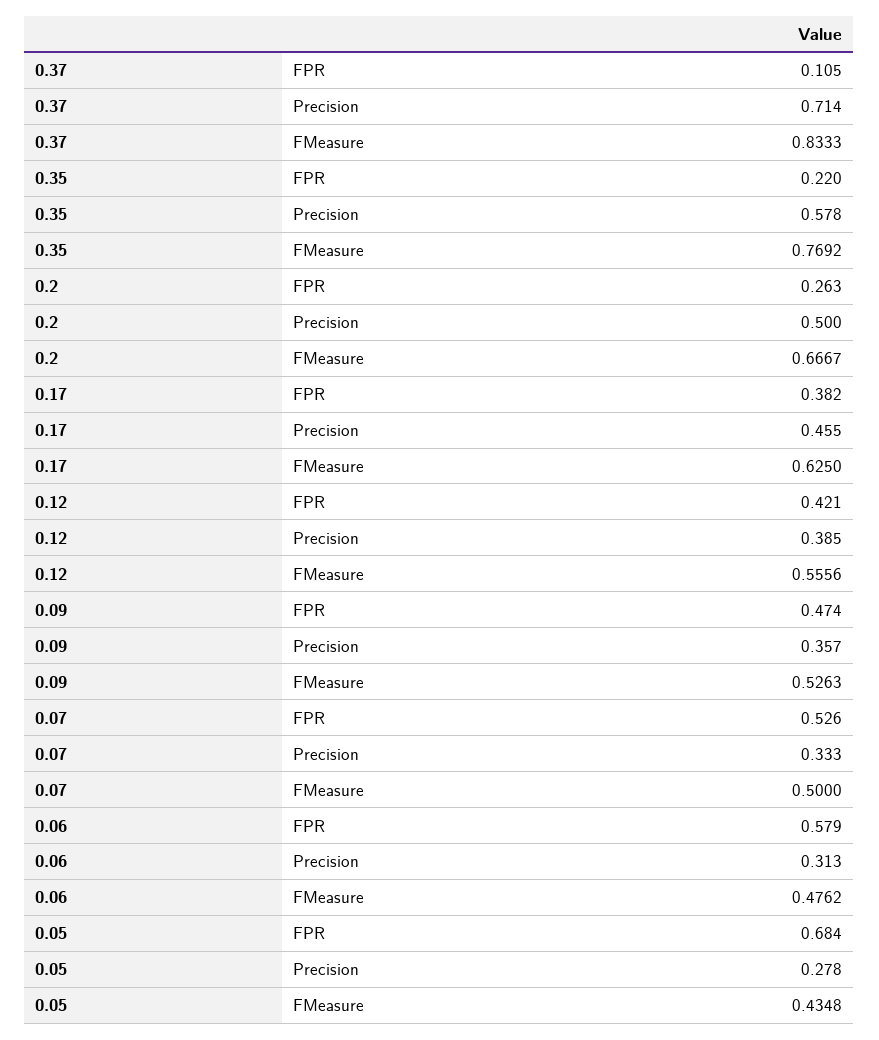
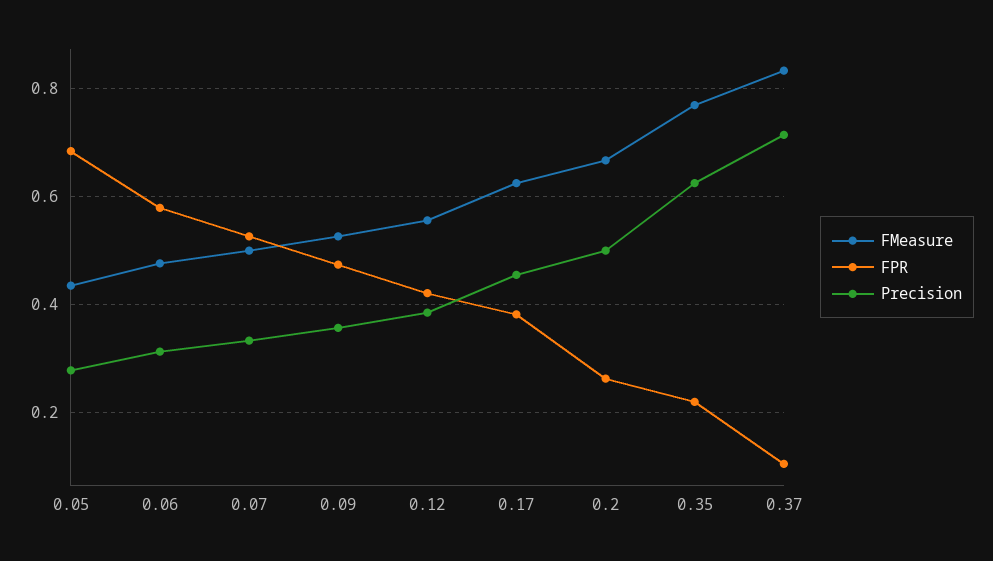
  {
    "FPR": {
      "0.37": 0.105,
      "0.35": 0.22,
      "0.2": 0.263,
      "0.17": 0.382,
      "0.12": 0.421,
      "0.09": 0.474,
      "0.07": 0.526,
      "0.06": 0.579,
      "0.05": 0.684
    },
    "Precision": {
      "0.37": 0.714,
-     "0.35": 0.578,
+     "0.35": 0.62,
      "0.2": 0.5,
      "0.17": 0.455,
      "0.12": 0.385,
      "0.09": 0.357,
      "0.07": 0.333,
      "0.06": 0.313,
      "0.05": 0.278
    },
    "FMeasure": {
      "0.37": 0.8333,
      "0.35": 0.7692,
      "0.2": 0.6667,
      "0.17": 0.625,
      "0.12": 0.5556,
      "0.09": 0.5263,
      "0.07": 0.5,
      "0.06": 0.4762,
      "0.05": 0.4348
    }
  }

